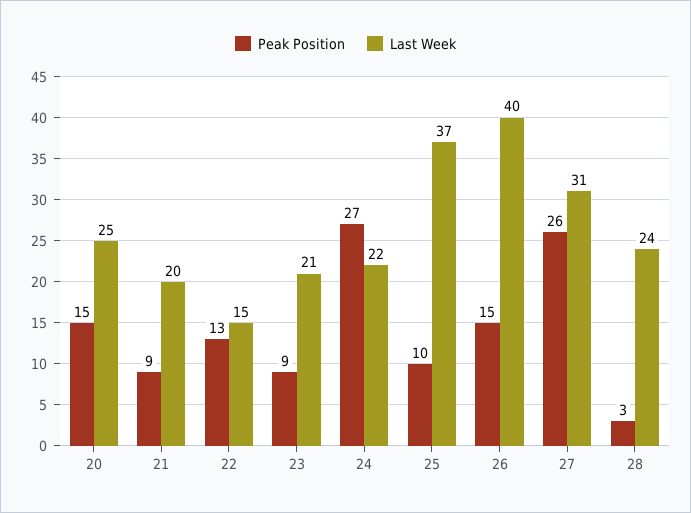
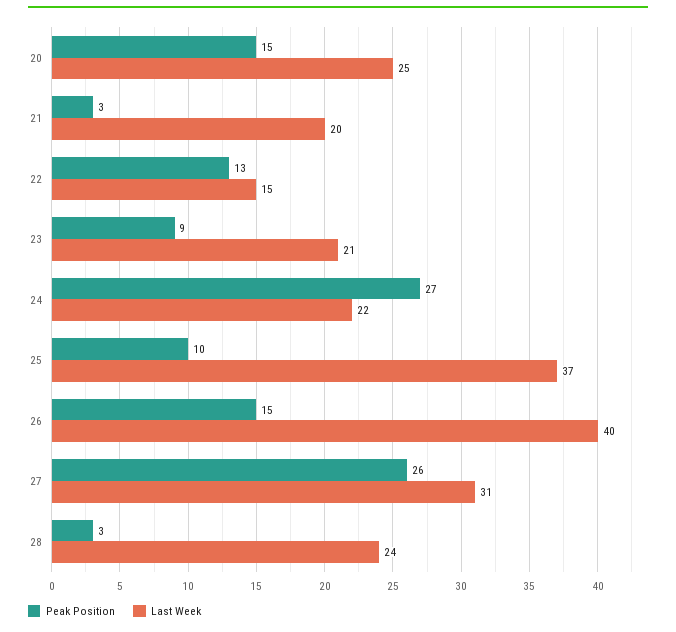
  {
    "Peak Position": {
      "20": 15,
-     "21": 9,
+     "21": 3,
      "22": 13,
      "23": 9,
      "24": 27,
      "25": 10,
      "26": 15,
      "27": 26,
      "28": 3
    },
    "Last Week": {
      "20": 25,
      "21": 20,
      "22": 15,
      "23": 21,
      "24": 22,
      "25": 37,
      "26": 40,
      "27": 31,
      "28": 24
    }
  }

